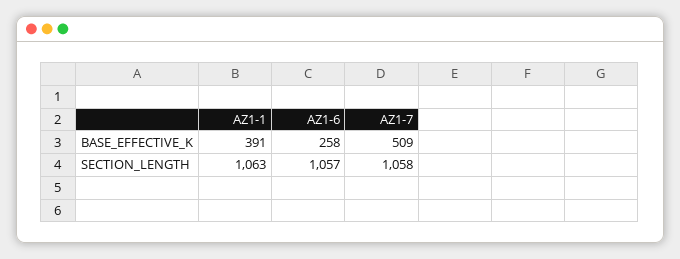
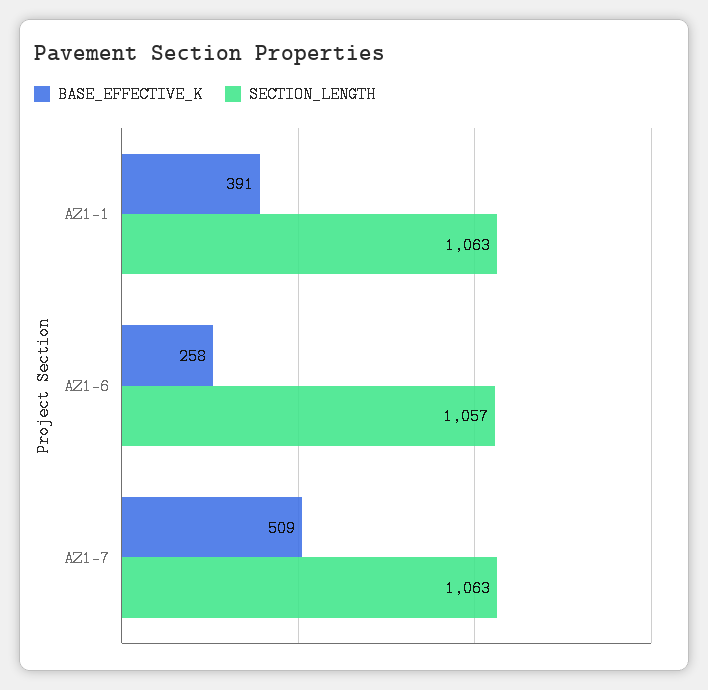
  {
    "BASE_EFFECTIVE_K": {
      "AZ1-1": 391,
      "AZ1-6": 258,
      "AZ1-7": 509
    },
    "SECTION_LENGTH": {
      "AZ1-1": 1063,
      "AZ1-6": 1057,
-     "AZ1-7": 1058
+     "AZ1-7": 1063
    }
  }

